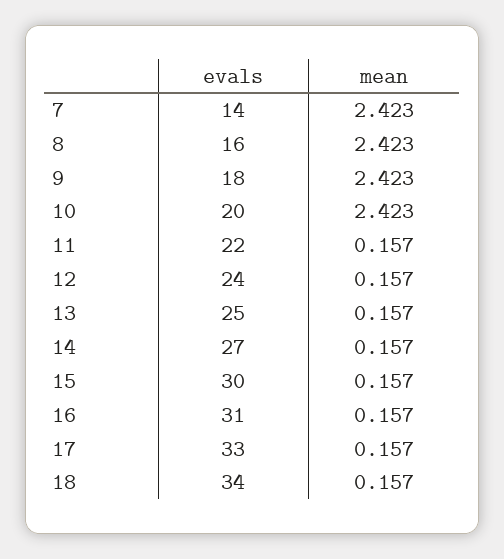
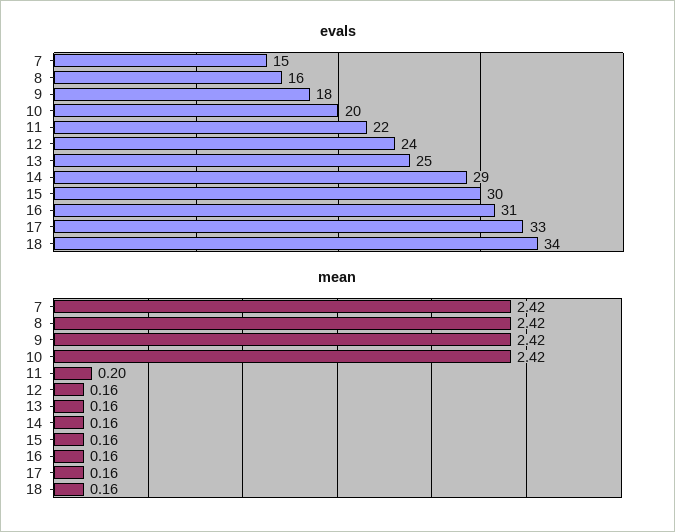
  {
    "evals": {
-     "7": 14,
+     "7": 15,
      "8": 16,
      "9": 18,
      "10": 20,
      "11": 22,
      "12": 24,
      "13": 25,
-     "14": 27,
+     "14": 29,
      "15": 30,
      "16": 31,
      "17": 33,
      "18": 34
    },
    "mean": {
      "7": 2.423,
      "8": 2.423,
      "9": 2.423,
      "10": 2.423,
-     "11": 0.157,
+     "11": 0.2,
      "12": 0.157,
      "13": 0.157,
      "14": 0.157,
      "15": 0.157,
      "16": 0.157,
      "17": 0.157,
      "18": 0.157
    }
  }

